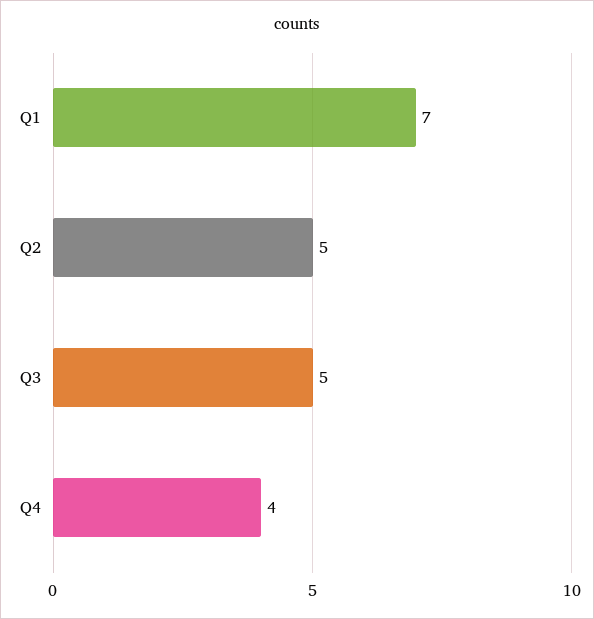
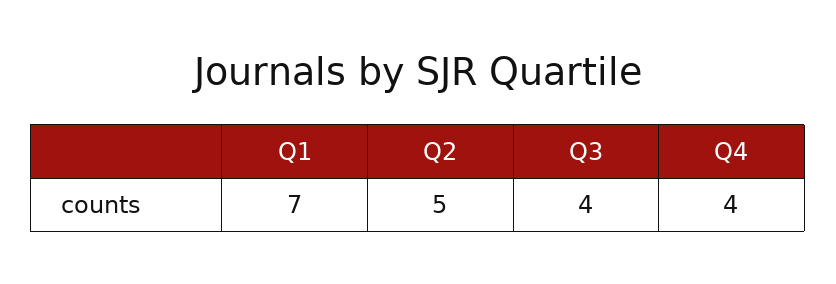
  {
    "Q1": 7,
    "Q2": 5,
-   "Q3": 5,
+   "Q3": 4,
    "Q4": 4
  }

